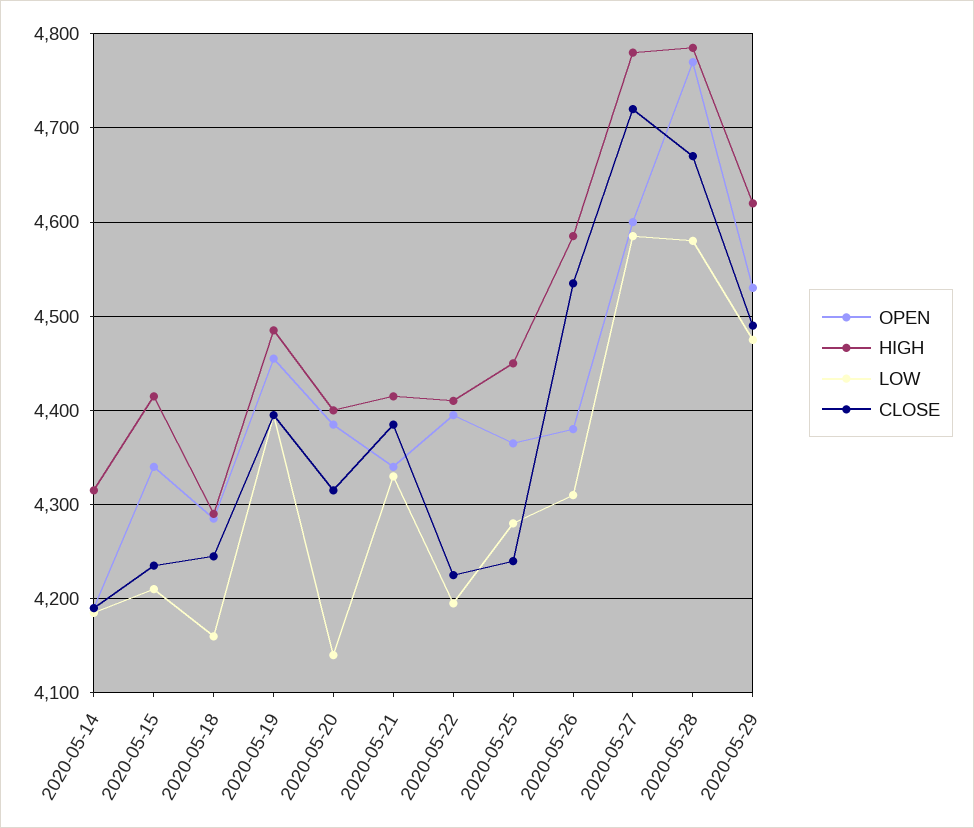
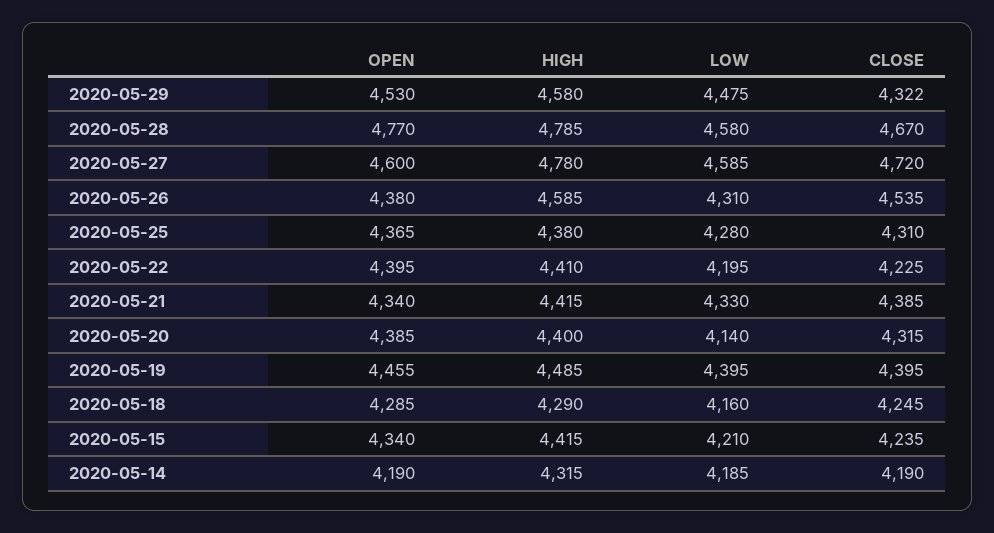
  {
    "OPEN": {
      "2020-05-14": 4190,
      "2020-05-15": 4340,
      "2020-05-18": 4285,
      "2020-05-19": 4455,
      "2020-05-20": 4385,
      "2020-05-21": 4340,
      "2020-05-22": 4395,
      "2020-05-25": 4365,
      "2020-05-26": 4380,
      "2020-05-27": 4600,
      "2020-05-28": 4770,
      "2020-05-29": 4530
    },
    "HIGH": {
      "2020-05-14": 4315,
      "2020-05-15": 4415,
      "2020-05-18": 4290,
      "2020-05-19": 4485,
      "2020-05-20": 4400,
      "2020-05-21": 4415,
      "2020-05-22": 4410,
-     "2020-05-25": 4450,
+     "2020-05-25": 4380,
      "2020-05-26": 4585,
      "2020-05-27": 4780,
      "2020-05-28": 4785,
-     "2020-05-29": 4620
+     "2020-05-29": 4580
    },
    "LOW": {
      "2020-05-14": 4185,
      "2020-05-15": 4210,
      "2020-05-18": 4160,
      "2020-05-19": 4395,
      "2020-05-20": 4140,
      "2020-05-21": 4330,
      "2020-05-22": 4195,
      "2020-05-25": 4280,
      "2020-05-26": 4310,
      "2020-05-27": 4585,
      "2020-05-28": 4580,
      "2020-05-29": 4475
    },
    "CLOSE": {
      "2020-05-14": 4190,
      "2020-05-15": 4235,
      "2020-05-18": 4245,
      "2020-05-19": 4395,
      "2020-05-20": 4315,
      "2020-05-21": 4385,
      "2020-05-22": 4225,
-     "2020-05-25": 4240,
+     "2020-05-25": 4310,
      "2020-05-26": 4535,
      "2020-05-27": 4720,
      "2020-05-28": 4670,
-     "2020-05-29": 4490
+     "2020-05-29": 4322
    }
  }

